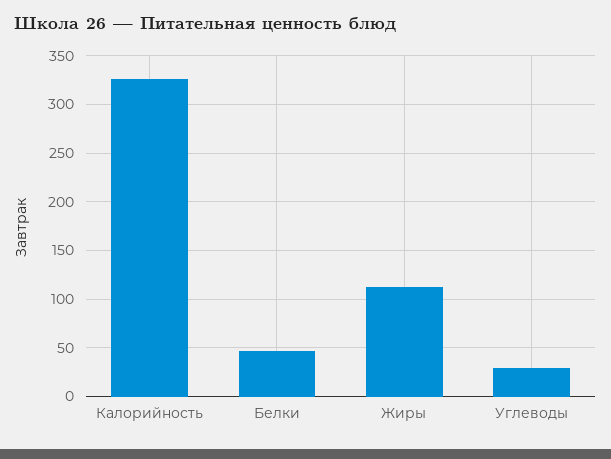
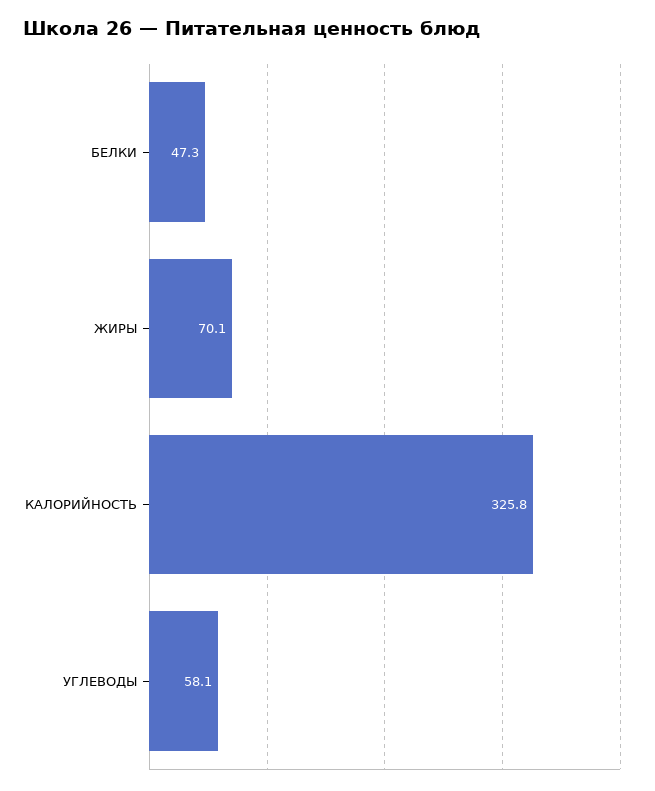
  {
    "Калорийность": 325.8,
    "Белки": 47.3,
-   "Жиры": 110,
+   "Жиры": 70.1,
-   "Углеводы": 30
+   "Углеводы": 58.1
  }

